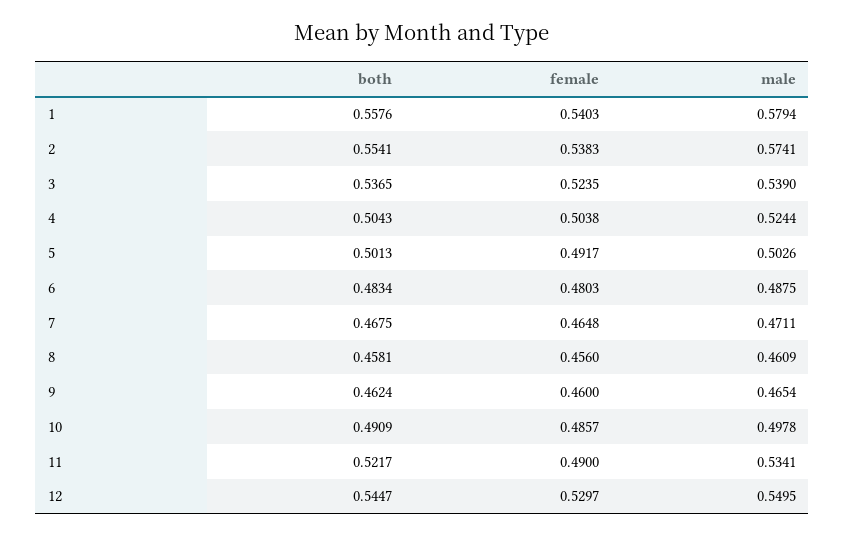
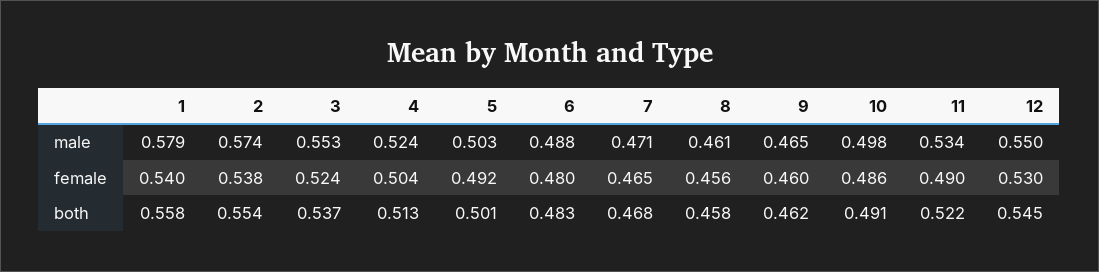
  {
    "both": {
      "1": 0.5576,
      "2": 0.5541,
      "3": 0.5365,
-     "4": 0.5043,
+     "4": 0.513,
      "5": 0.5013,
      "6": 0.4834,
      "7": 0.4675,
      "8": 0.4581,
      "9": 0.4624,
      "10": 0.4909,
      "11": 0.5217,
      "12": 0.5447
    },
    "female": {
      "1": 0.5403,
      "2": 0.5383,
      "3": 0.5235,
      "4": 0.5038,
      "5": 0.4917,
      "6": 0.4803,
      "7": 0.4648,
      "8": 0.456,
      "9": 0.46,
      "10": 0.4857,
      "11": 0.49,
      "12": 0.5297
    },
    "male": {
      "1": 0.5794,
      "2": 0.5741,
-     "3": 0.539,
+     "3": 0.553,
      "4": 0.5244,
      "5": 0.5026,
      "6": 0.4875,
      "7": 0.4711,
      "8": 0.4609,
      "9": 0.4654,
      "10": 0.4978,
      "11": 0.5341,
      "12": 0.5495
    }
  }

